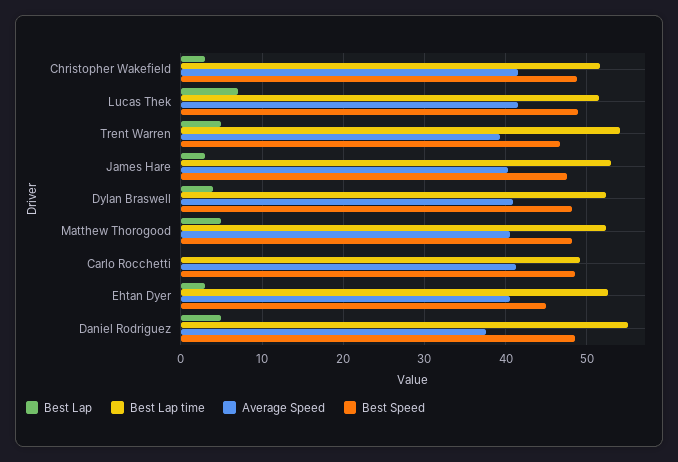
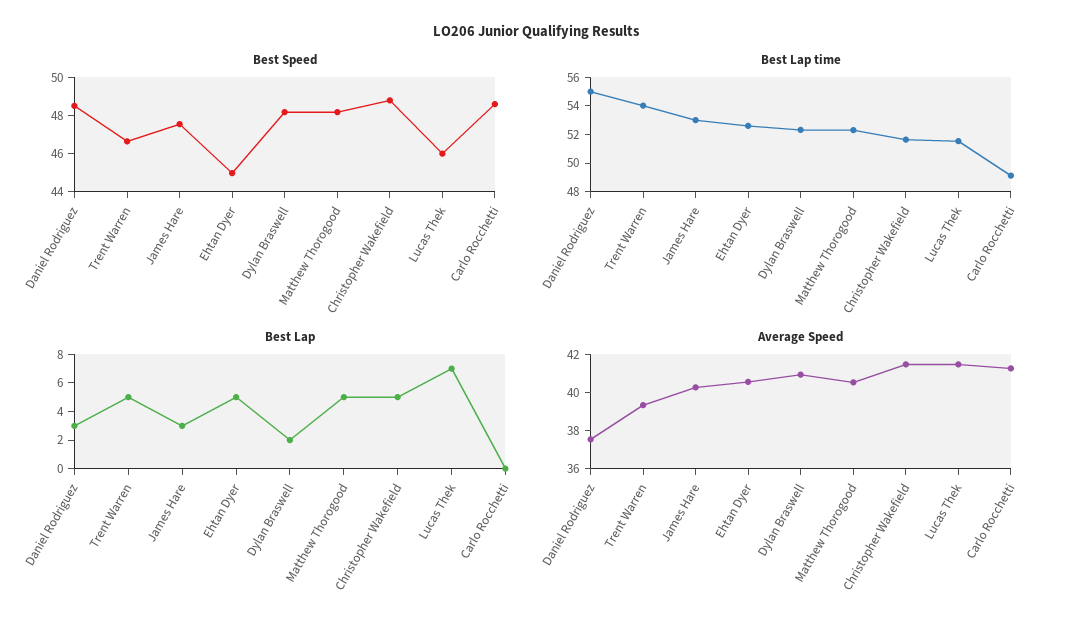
  {
    "Best Lap": {
-     "Christopher Wakefield": 3,
+     "Christopher Wakefield": 5,
      "Lucas Thek": 7,
      "Trent Warren": 5,
      "James Hare": 3,
-     "Dylan Braswell": 4,
+     "Dylan Braswell": 2,
      "Matthew Thorogood": 5,
      "Carlo Rocchetti": 0,
-     "Ehtan Dyer": 3,
+     "Ehtan Dyer": 5,
-     "Daniel Rodriguez": 5
+     "Daniel Rodriguez": 3
    },
    "Best Lap time": {
      "Christopher Wakefield": 52,
      "Lucas Thek": 52,
      "Trent Warren": 54,
      "James Hare": 53,
      "Dylan Braswell": 52,
      "Matthew Thorogood": 52,
      "Carlo Rocchetti": 49,
      "Ehtan Dyer": 53,
      "Daniel Rodriguez": 55
    },
    "Average Speed": {
      "Christopher Wakefield": 41.5,
      "Lucas Thek": 41.5,
      "Trent Warren": 39.5,
      "James Hare": 40.5,
      "Dylan Braswell": 41,
      "Matthew Thorogood": 40.5,
      "Carlo Rocchetti": 41.5,
      "Ehtan Dyer": 40.5,
      "Daniel Rodriguez": 37.5
    },
    "Best Speed": {
      "Christopher Wakefield": 49,
-     "Lucas Thek": 49,
+     "Lucas Thek": 46,
      "Trent Warren": 46.5,
      "James Hare": 47.5,
      "Dylan Braswell": 48,
      "Matthew Thorogood": 48,
      "Carlo Rocchetti": 48.5,
      "Ehtan Dyer": 45,
      "Daniel Rodriguez": 48.5
    }
  }

